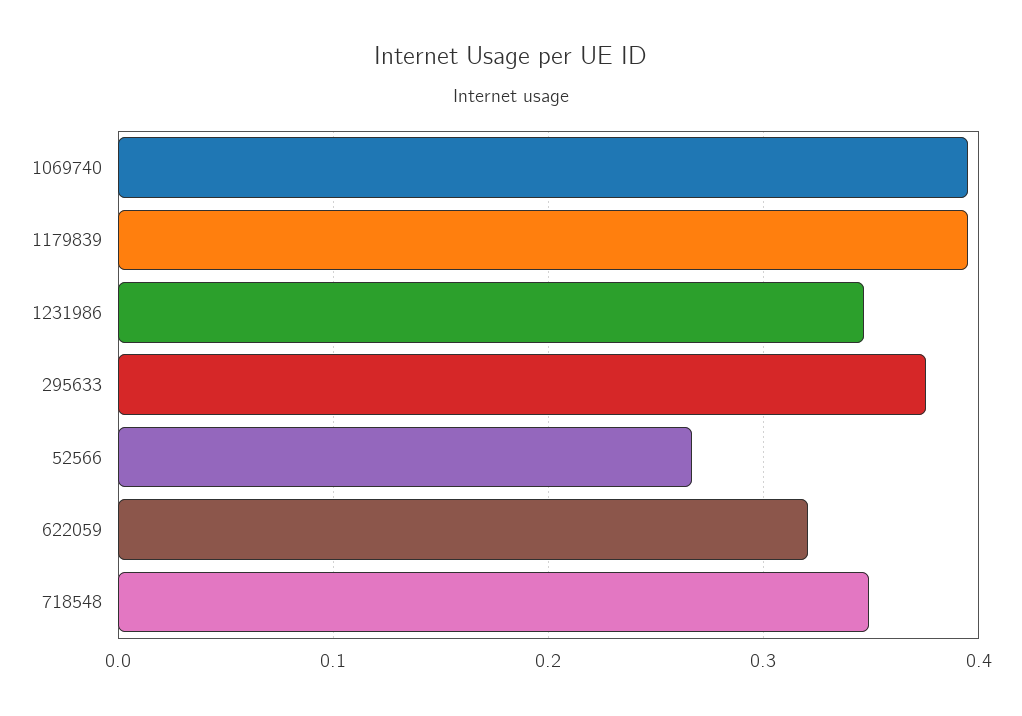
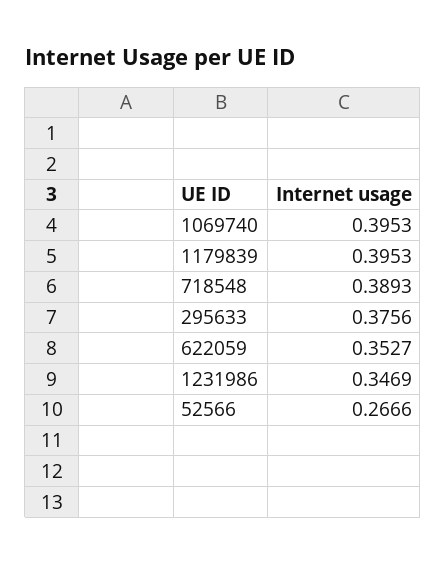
  {
    "1069740": 0.3953,
    "1179839": 0.3953,
    "1231986": 0.3469,
    "295633": 0.3756,
    "52566": 0.2666,
-   "622059": 0.32,
+   "622059": 0.3527,
-   "718548": 0.35
+   "718548": 0.3893
  }

